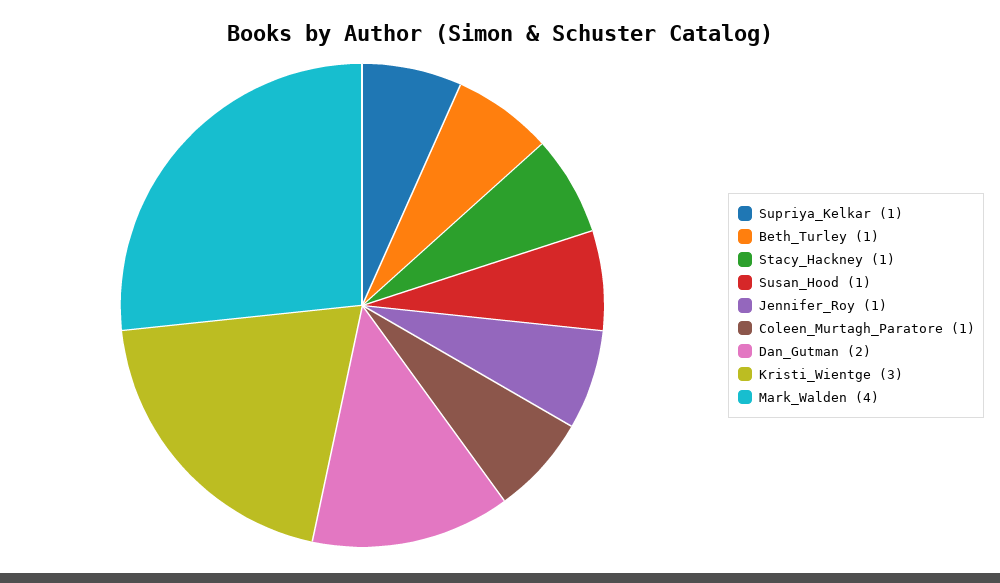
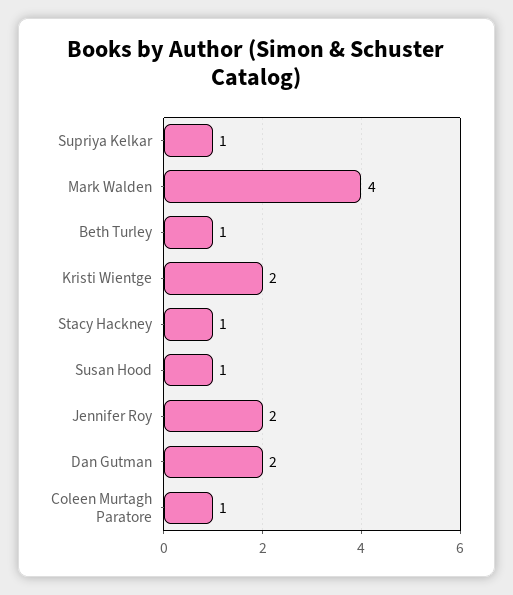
  {
    "Supriya_Kelkar": 1,
    "Beth_Turley": 1,
    "Stacy_Hackney": 1,
    "Susan_Hood": 1,
-   "Jennifer_Roy": 1,
+   "Jennifer_Roy": 2,
    "Coleen_Murtagh_Paratore": 1,
    "Dan_Gutman": 2,
-   "Kristi_Wientge": 3,
+   "Kristi_Wientge": 2,
    "Mark_Walden": 4
  }

